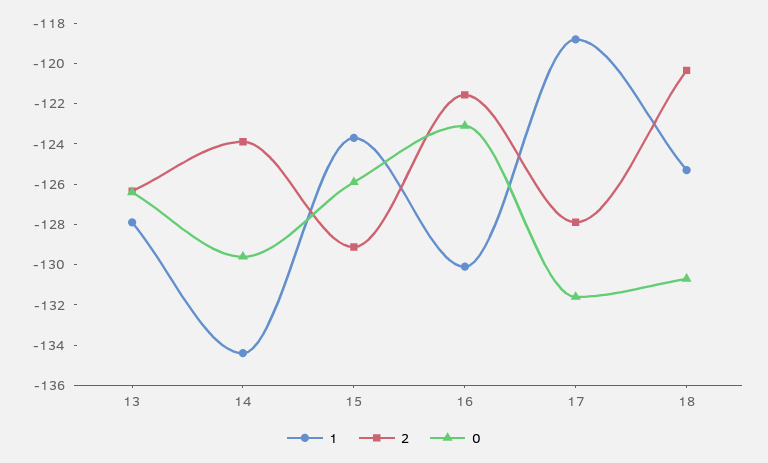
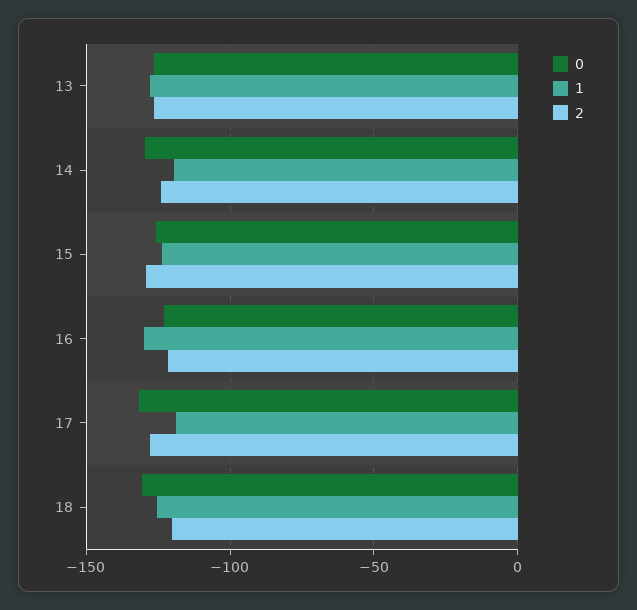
  {
    "1": {
      "13": -128,
-     "14": -134.5,
+     "14": -120,
      "15": -123.5,
      "16": -130,
      "17": -119,
      "18": -125.5
    },
    "2": {
      "13": -126.5,
      "14": -124,
      "15": -129,
      "16": -121.5,
      "17": -128,
      "18": -120.5
    },
    "0": {
      "13": -126.5,
      "14": -129.5,
      "15": -126,
      "16": -123,
      "17": -131.5,
      "18": -130.5
    }
  }

